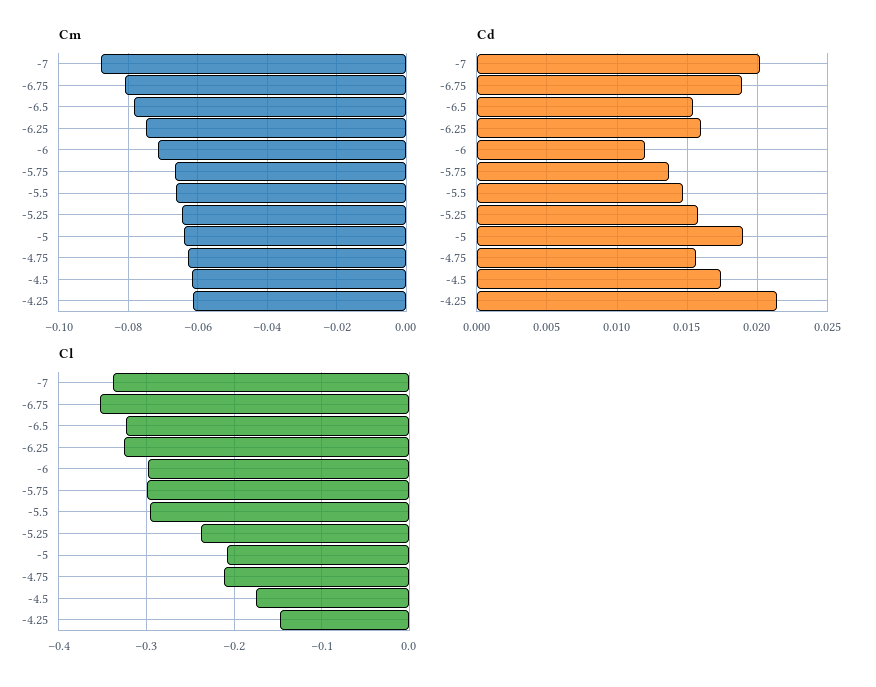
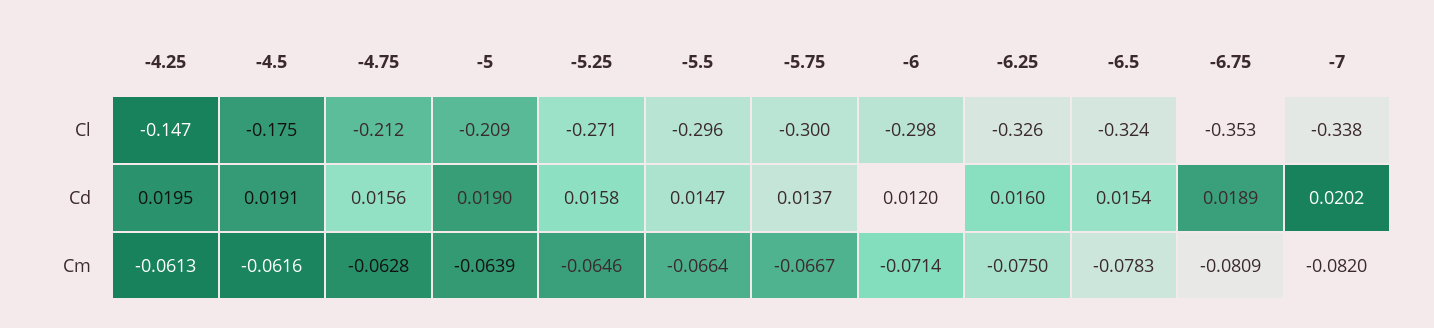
  {
    "Cm": {
-     "-7": -0.088,
+     "-7": -0.082,
      "-6.75": -0.0809,
      "-6.5": -0.0783,
      "-6.25": -0.075,
      "-6": -0.0714,
      "-5.75": -0.0667,
      "-5.5": -0.0664,
      "-5.25": -0.0646,
      "-5": -0.0639,
      "-4.75": -0.0628,
      "-4.5": -0.0616,
      "-4.25": -0.0613
    },
    "Cd": {
      "-7": 0.0202,
      "-6.75": 0.0189,
      "-6.5": 0.0154,
      "-6.25": 0.016,
      "-6": 0.012,
      "-5.75": 0.0137,
      "-5.5": 0.0147,
      "-5.25": 0.0158,
      "-5": 0.019,
      "-4.75": 0.0156,
-     "-4.5": 0.0175,
+     "-4.5": 0.0191,
-     "-4.25": 0.0215
+     "-4.25": 0.0195
    },
    "Cl": {
      "-7": -0.338,
      "-6.75": -0.353,
      "-6.5": -0.324,
      "-6.25": -0.326,
      "-6": -0.298,
      "-5.75": -0.3,
      "-5.5": -0.296,
-     "-5.25": -0.24,
+     "-5.25": -0.271,
      "-5": -0.209,
      "-4.75": -0.212,
      "-4.5": -0.175,
      "-4.25": -0.147
    }
  }

